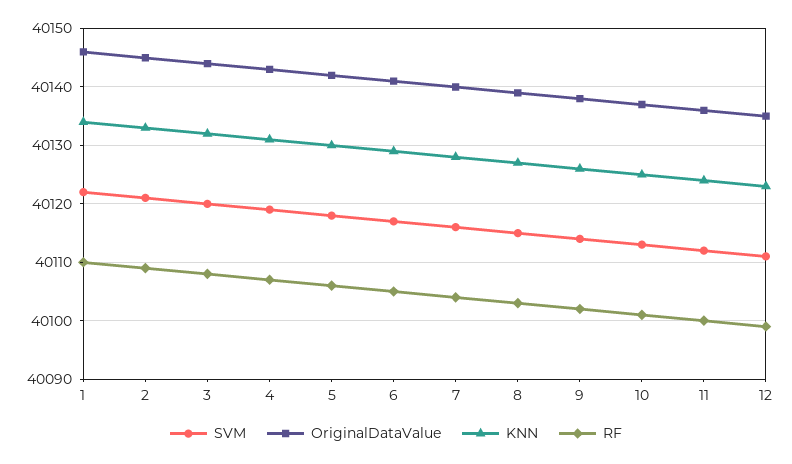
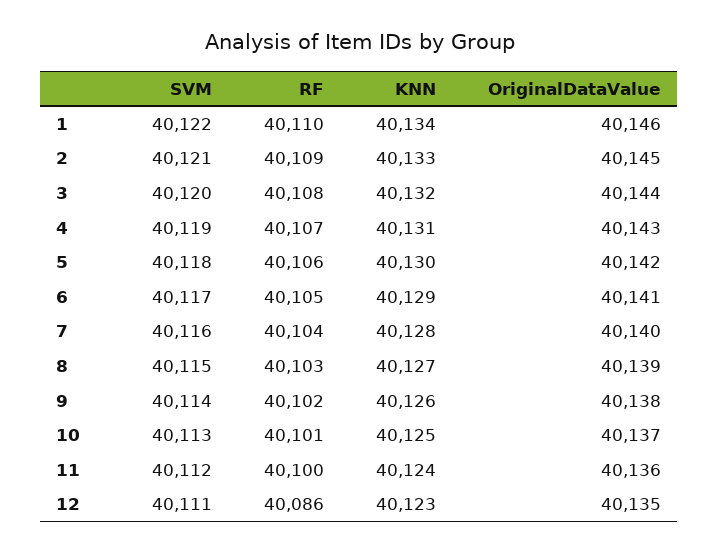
  {
    "SVM": {
      "1": 40122,
      "2": 40121,
      "3": 40120,
      "4": 40119,
      "5": 40118,
      "6": 40117,
      "7": 40116,
      "8": 40115,
      "9": 40114,
      "10": 40113,
      "11": 40112,
      "12": 40111
    },
    "OriginalDataValue": {
      "1": 40146,
      "2": 40145,
      "3": 40144,
      "4": 40143,
      "5": 40142,
      "6": 40141,
      "7": 40140,
      "8": 40139,
      "9": 40138,
      "10": 40137,
      "11": 40136,
      "12": 40135
    },
    "KNN": {
      "1": 40134,
      "2": 40133,
      "3": 40132,
      "4": 40131,
      "5": 40130,
      "6": 40129,
      "7": 40128,
      "8": 40127,
      "9": 40126,
      "10": 40125,
      "11": 40124,
      "12": 40123
    },
    "RF": {
      "1": 40110,
      "2": 40109,
      "3": 40108,
      "4": 40107,
      "5": 40106,
      "6": 40105,
      "7": 40104,
      "8": 40103,
      "9": 40102,
      "10": 40101,
      "11": 40100,
-     "12": 40100
+     "12": 40086
    }
  }

